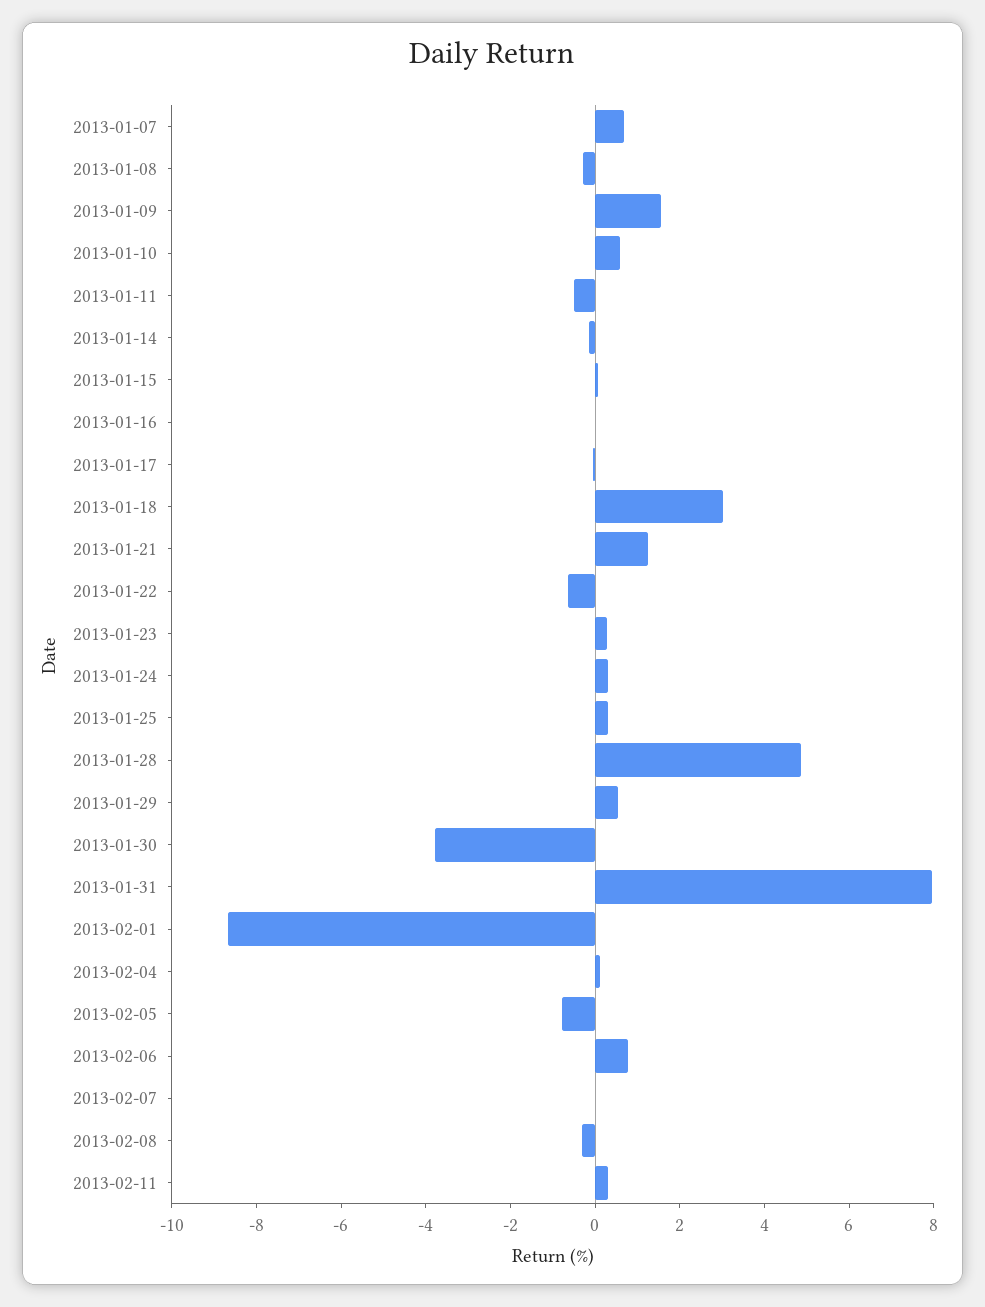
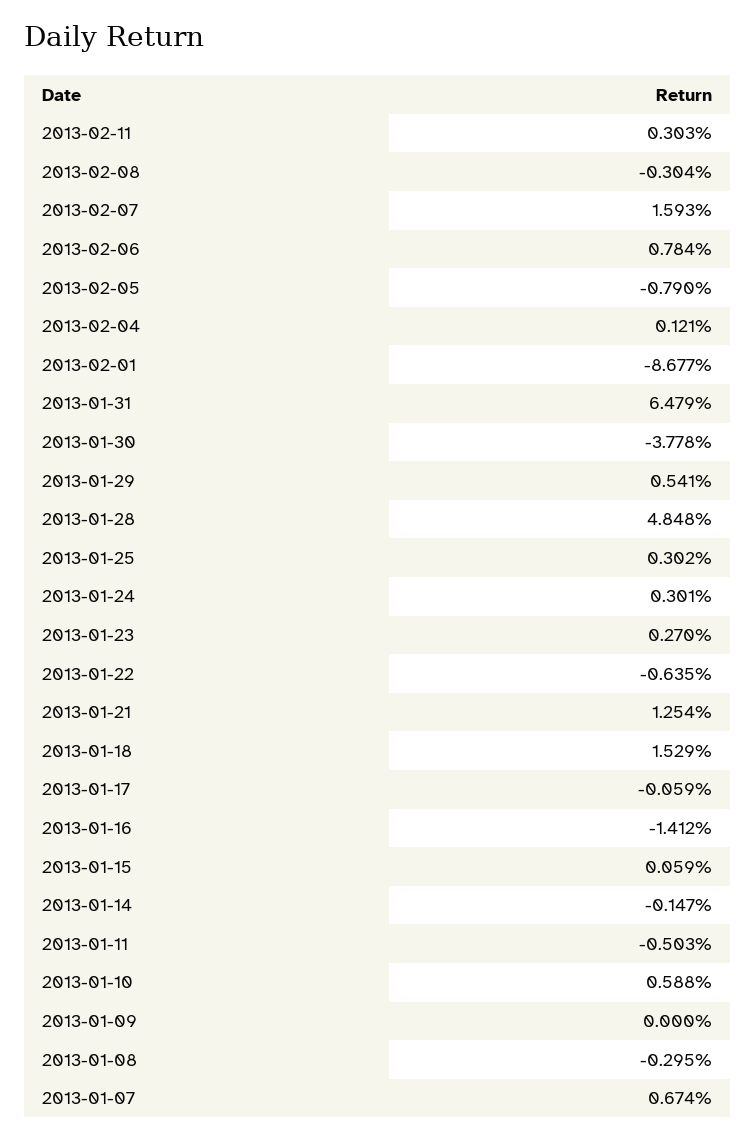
  {
    "2013-01-07": 0.674,
    "2013-01-08": -0.295,
-   "2013-01-09": 1.5,
+   "2013-01-09": 0,
    "2013-01-10": 0.588,
    "2013-01-11": -0.503,
    "2013-01-14": -0.147,
    "2013-01-15": 0.059,
-   "2013-01-16": 0,
+   "2013-01-16": -1.412,
    "2013-01-17": -0.059,
-   "2013-01-18": 3,
+   "2013-01-18": 1.529,
    "2013-01-21": 1.254,
    "2013-01-22": -0.635,
    "2013-01-23": 0.27,
    "2013-01-24": 0.301,
    "2013-01-25": 0.302,
    "2013-01-28": 4.848,
    "2013-01-29": 0.541,
    "2013-01-30": -3.778,
-   "2013-01-31": 8,
+   "2013-01-31": 6.479,
    "2013-02-01": -8.677,
    "2013-02-04": 0.121,
    "2013-02-05": -0.79,
    "2013-02-06": 0.784,
-   "2013-02-07": 0,
+   "2013-02-07": 1.593,
    "2013-02-08": -0.304,
    "2013-02-11": 0.303
  }

